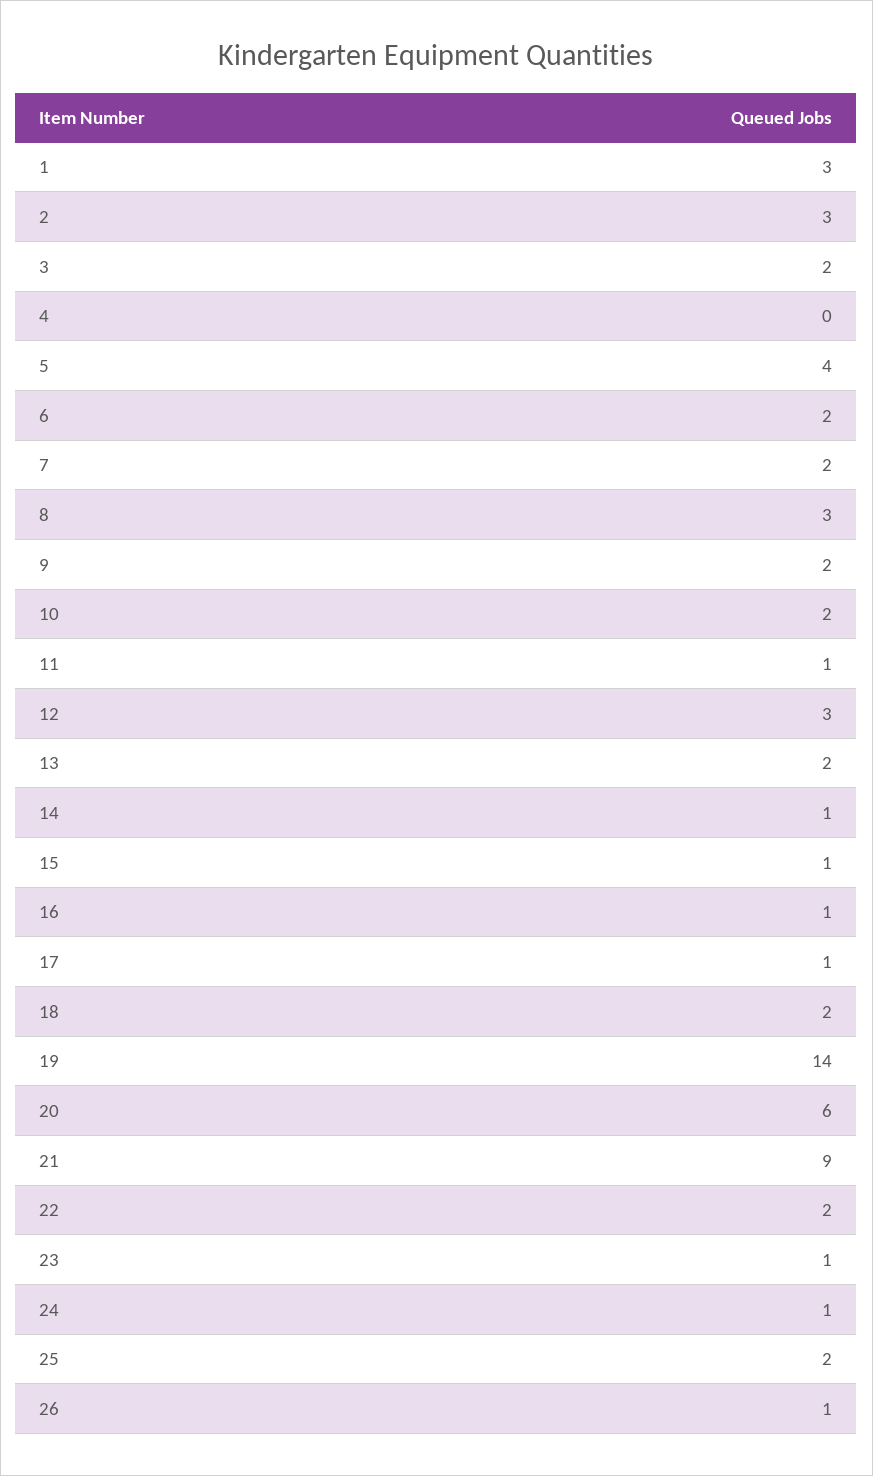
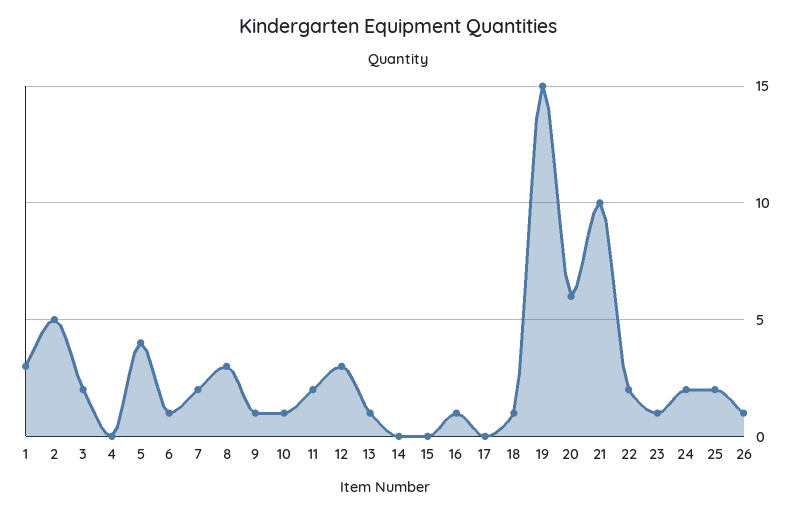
  {
    "1": 3,
-   "2": 3,
+   "2": 5,
    "3": 2,
    "4": 0,
    "5": 4,
-   "6": 2,
+   "6": 1,
    "7": 2,
    "8": 3,
-   "9": 2,
+   "9": 1,
-   "10": 2,
+   "10": 1,
-   "11": 1,
+   "11": 2,
    "12": 3,
-   "13": 2,
+   "13": 1,
-   "14": 1,
+   "14": 0,
-   "15": 1,
+   "15": 0,
    "16": 1,
-   "17": 1,
+   "17": 0,
-   "18": 2,
+   "18": 1,
-   "19": 14,
+   "19": 15,
    "20": 6,
-   "21": 9,
+   "21": 10,
    "22": 2,
    "23": 1,
-   "24": 1,
+   "24": 2,
    "25": 2,
    "26": 1
  }

